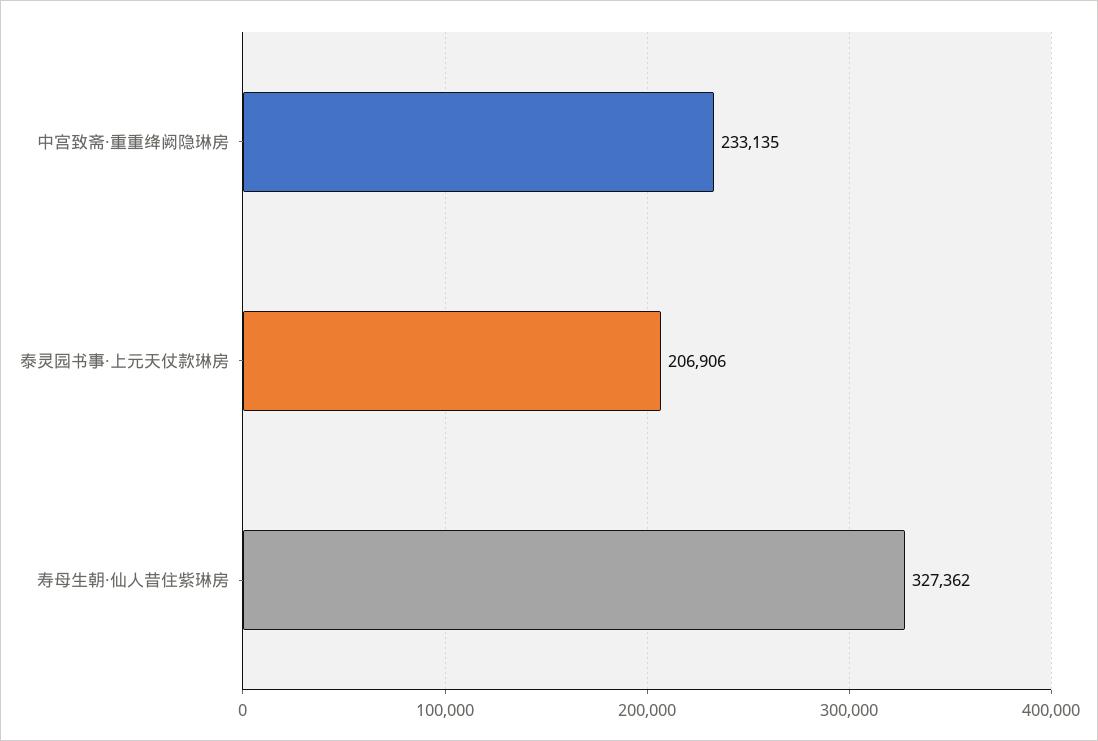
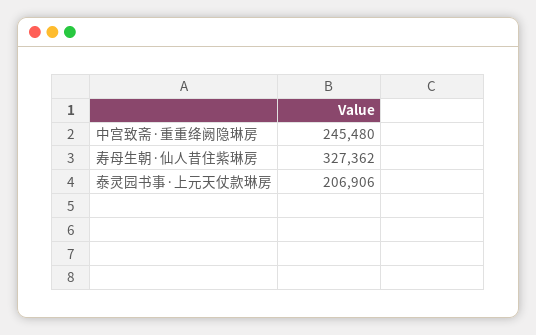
  {
-   "中宫致斋·重重绛阙隐琳房": 233135,
+   "中宫致斋·重重绛阙隐琳房": 245480,
    "泰灵园书事·上元天仗款琳房": 206906,
    "寿母生朝·仙人昔住紫琳房": 327362
  }

